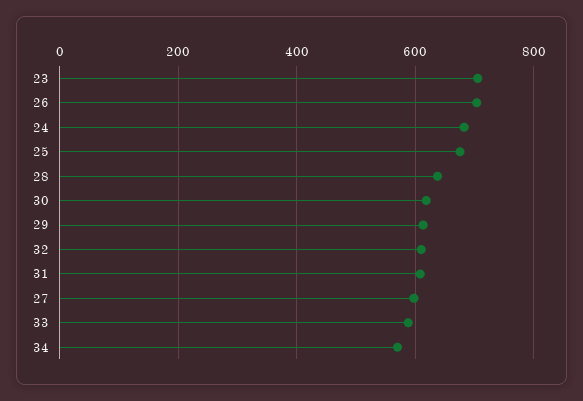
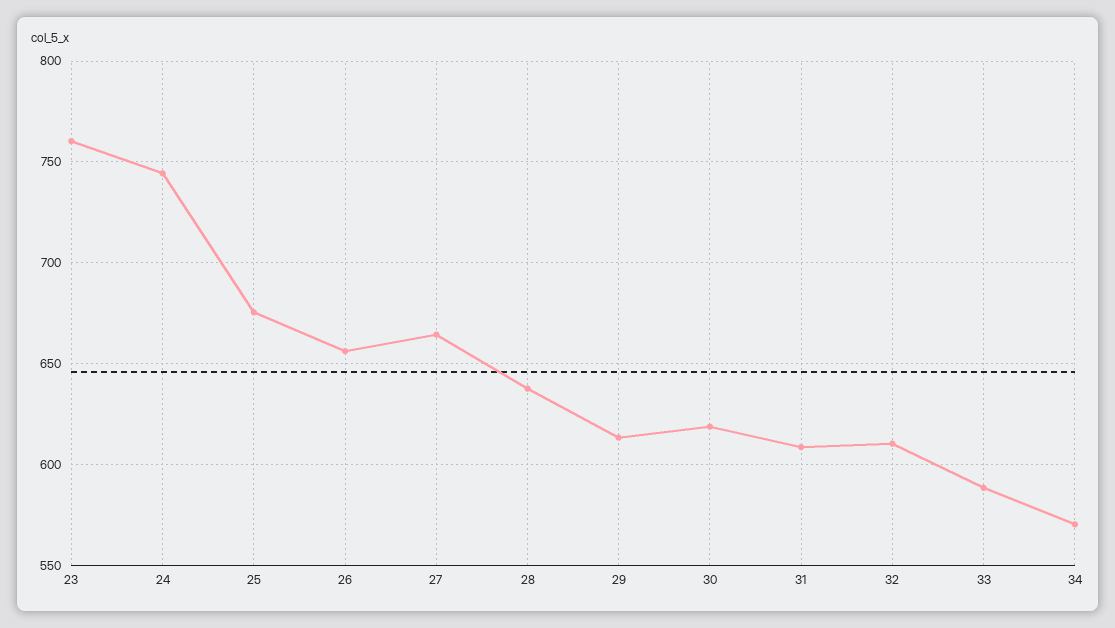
  {
-   "23": 700,
+   "23": 760,
-   "26": 700,
+   "26": 655,
-   "24": 680,
+   "24": 745,
    "25": 675,
    "28": 640,
    "30": 620,
    "29": 615,
    "32": 610,
    "31": 610,
-   "27": 600,
+   "27": 665,
    "33": 590,
    "34": 570
  }

